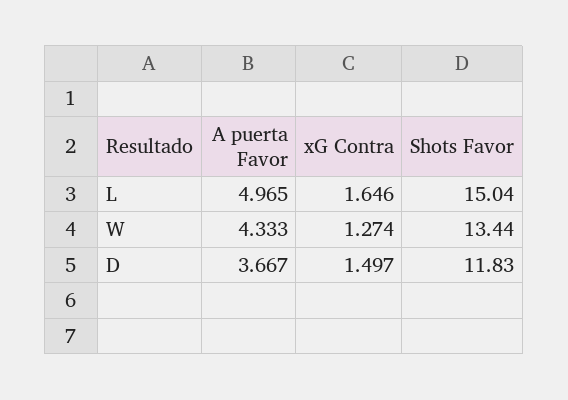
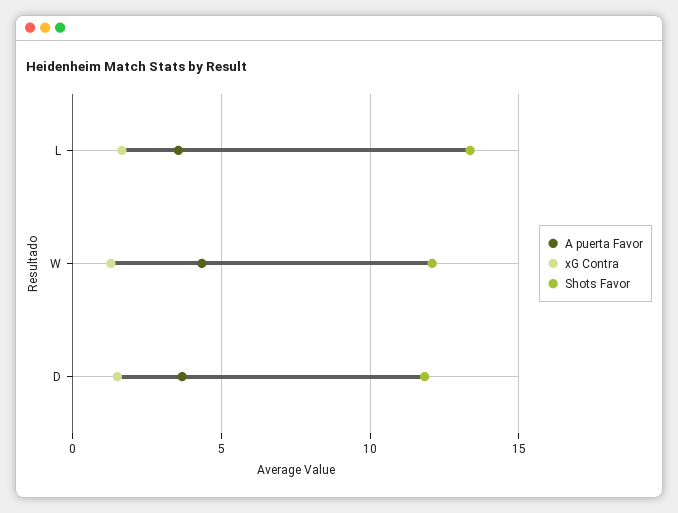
  {
    "A puerta Favor": {
-     "L": 4.965,
+     "L": 3.5,
      "W": 4.333,
      "D": 3.667
    },
    "xG Contra": {
      "L": 1.646,
      "W": 1.274,
      "D": 1.497
    },
    "Shots Favor": {
-     "L": 15.04,
+     "L": 13.5,
-     "W": 13.44,
+     "W": 12,
      "D": 11.83
    }
  }

